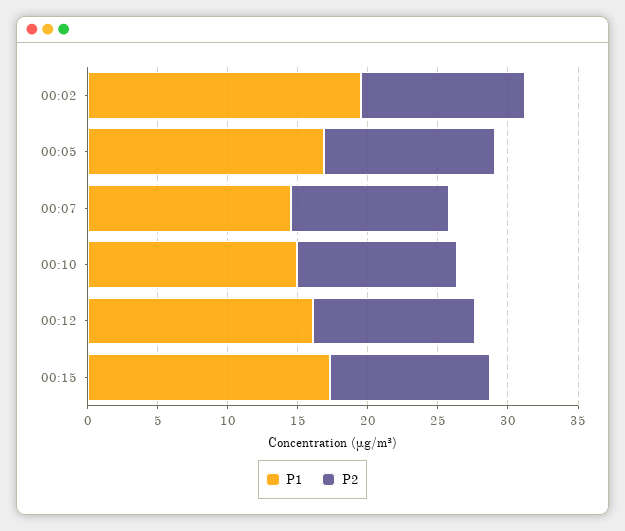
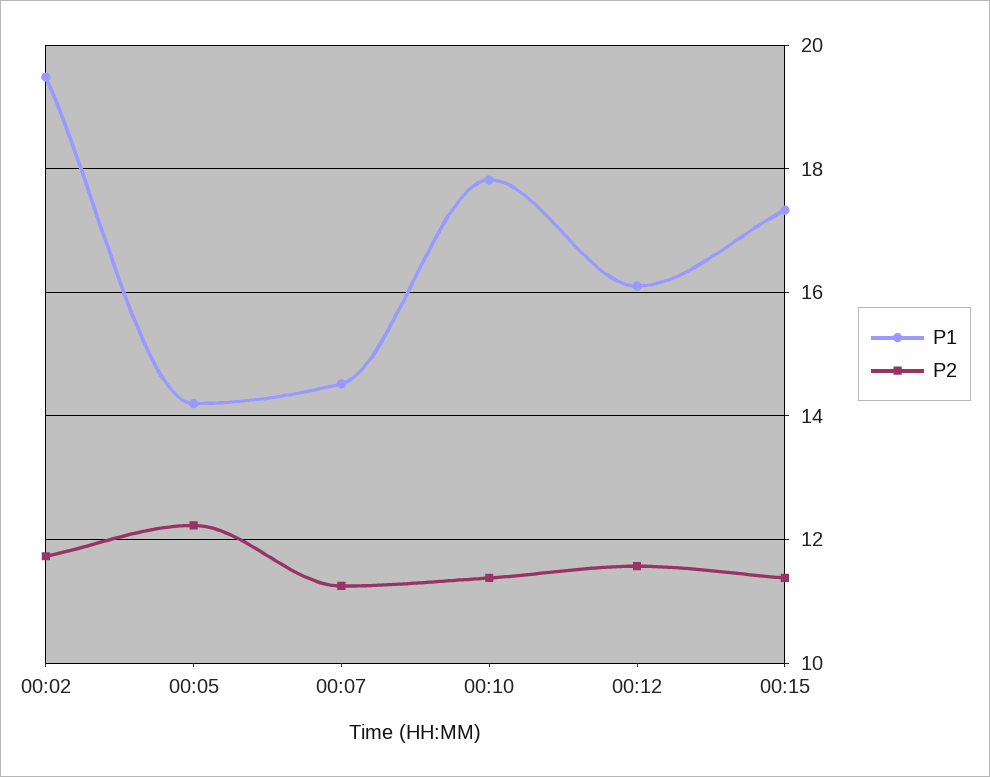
  {
    "P1": {
      "00:02": 19.4,
-     "00:05": 17,
+     "00:05": 14.2,
      "00:07": 14.6,
-     "00:10": 15,
+     "00:10": 17.8,
      "00:12": 16.2,
      "00:15": 17.4
    },
    "P2": {
      "00:02": 11.8,
      "00:05": 12.2,
      "00:07": 11.2,
      "00:10": 11.4,
      "00:12": 11.6,
      "00:15": 11.4
    }
  }

